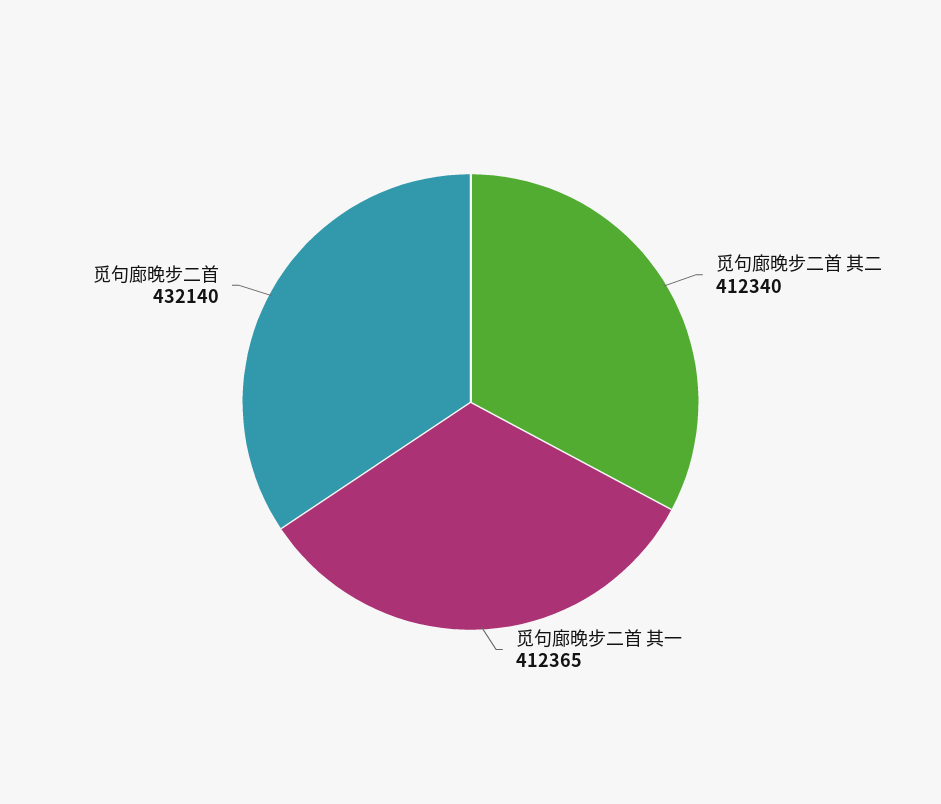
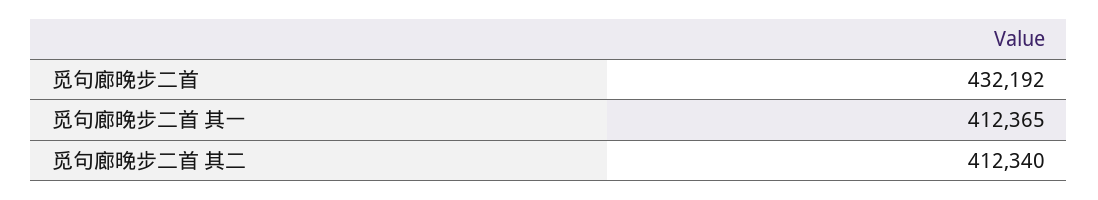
  {
    "觅句廊晚步二首 其二": 412340,
    "觅句廊晚步二首 其一": 412365,
-   "觅句廊晚步二首": 432140
+   "觅句廊晚步二首": 432192
  }

